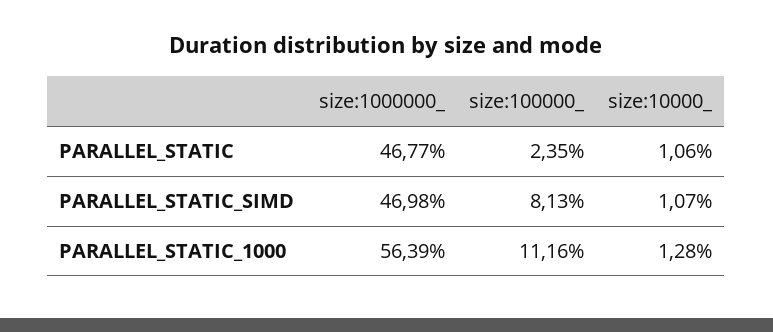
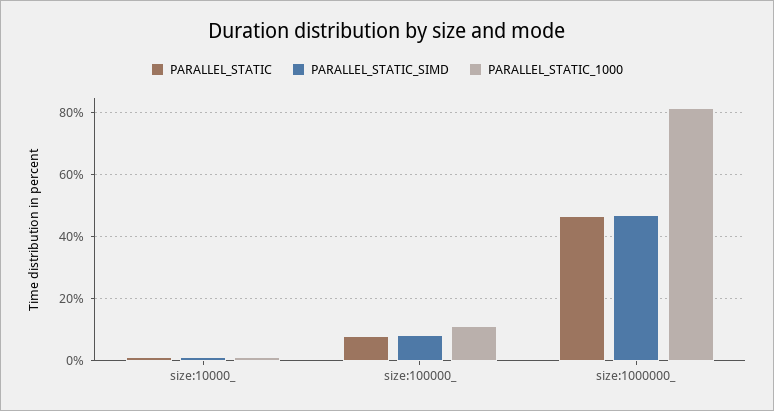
  {
    "PARALLEL_STATIC": {
      "size:1000000_": 46.77,
-     "size:100000_": 2.35,
+     "size:100000_": 8,
      "size:10000_": 1.06
    },
    "PARALLEL_STATIC_SIMD": {
      "size:1000000_": 46.98,
      "size:100000_": 8.13,
      "size:10000_": 1.07
    },
    "PARALLEL_STATIC_1000": {
-     "size:1000000_": 56.39,
+     "size:1000000_": 82,
      "size:100000_": 11.16,
      "size:10000_": 1.28
    }
  }

